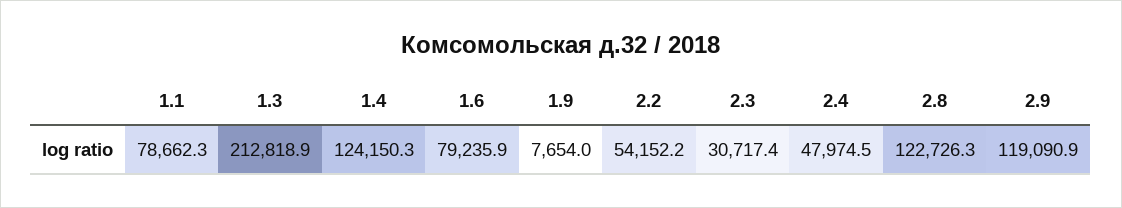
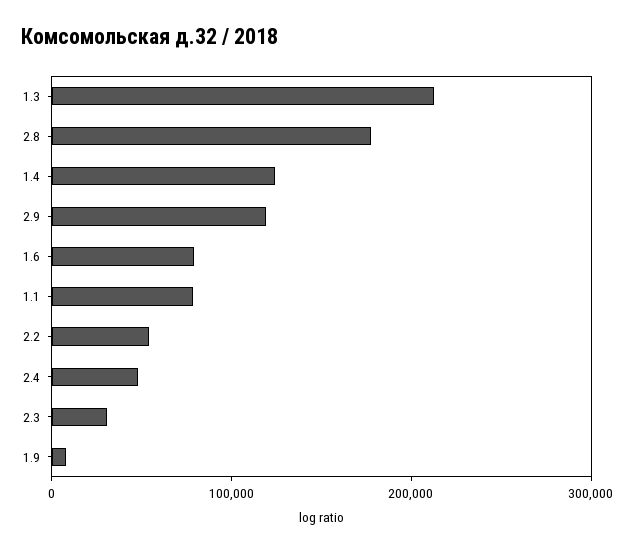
  {
    "1.1": 78662.3,
    "1.3": 212818.9,
    "1.4": 124150.3,
    "1.6": 79235.9,
    "1.9": 7654,
    "2.2": 54152.2,
    "2.3": 30717.4,
    "2.4": 47974.5,
-   "2.8": 122726.3,
+   "2.8": 180000,
    "2.9": 119090.9
  }

